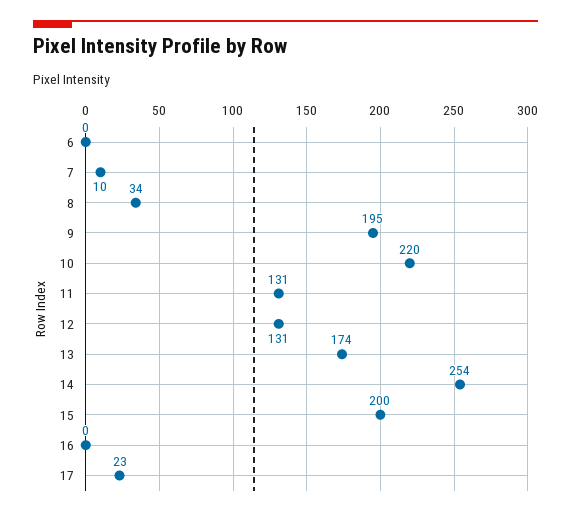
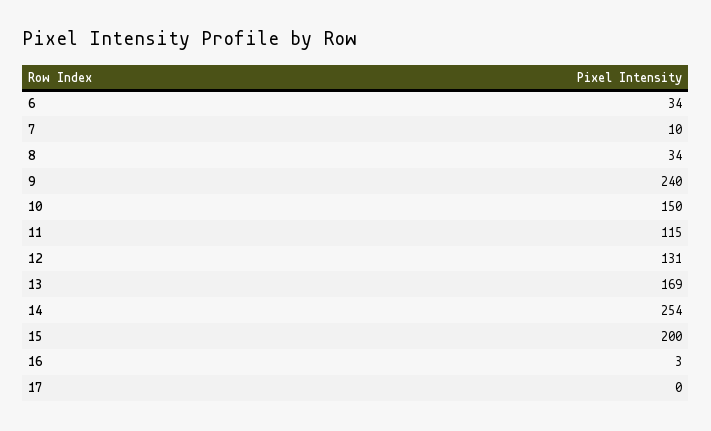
  {
-   "6": 0,
+   "6": 34,
    "7": 10,
    "8": 34,
-   "9": 195,
+   "9": 240,
-   "10": 220,
+   "10": 150,
-   "11": 131,
+   "11": 115,
    "12": 131,
-   "13": 174,
+   "13": 169,
    "14": 254,
    "15": 200,
-   "16": 0,
+   "16": 3,
-   "17": 23
+   "17": 0
  }

